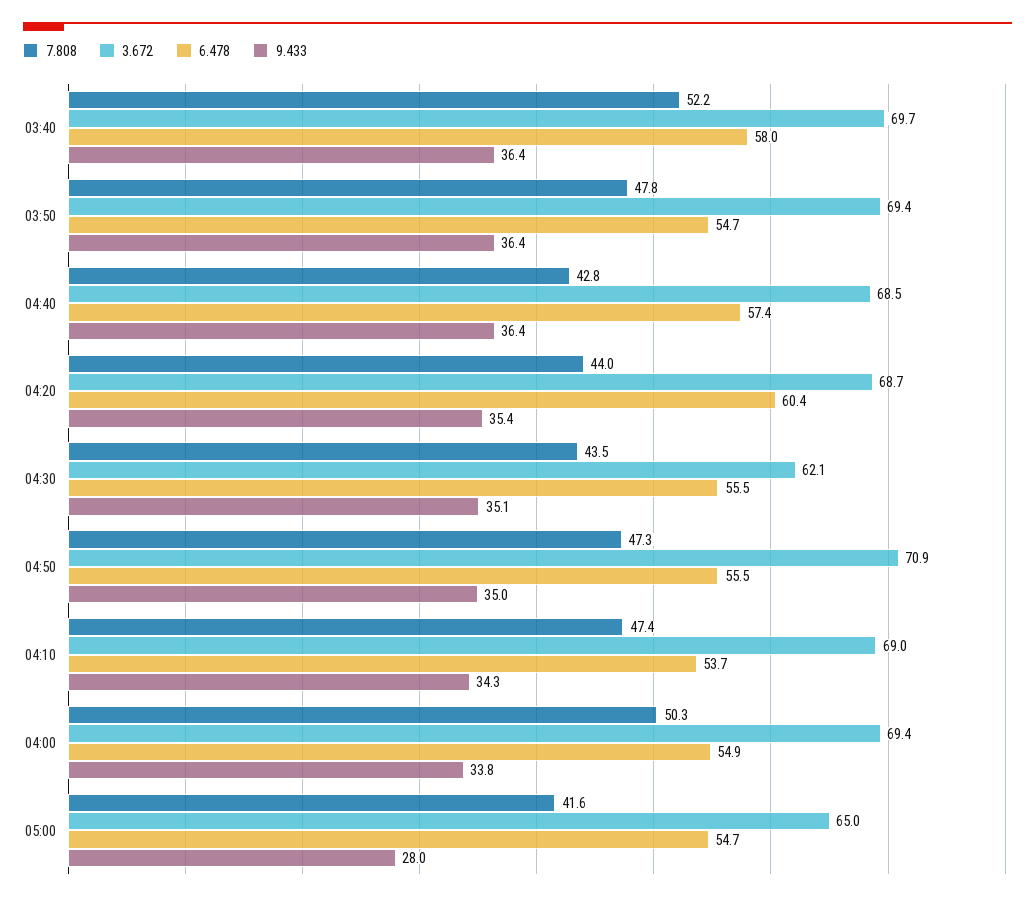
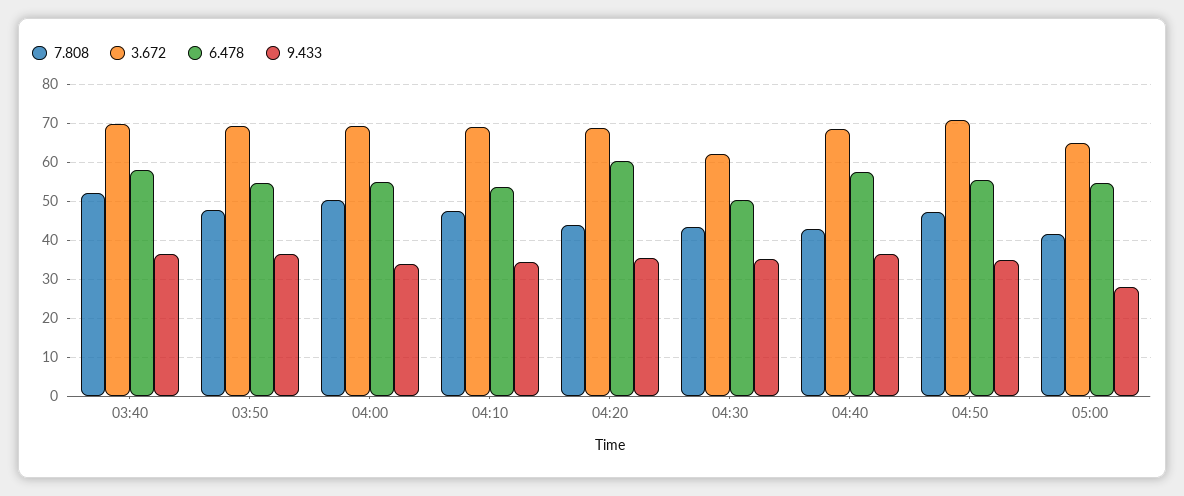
  {
    "7.808": {
      "03:40": 52.2,
      "03:50": 47.8,
      "04:40": 42.8,
      "04:20": 44,
      "04:30": 43.5,
      "04:50": 47.3,
      "04:10": 47.4,
      "04:00": 50.3,
      "05:00": 41.6
    },
    "3.672": {
      "03:40": 69.7,
      "03:50": 69.4,
      "04:40": 68.5,
      "04:20": 68.7,
      "04:30": 62.1,
      "04:50": 70.9,
      "04:10": 69,
      "04:00": 69.4,
      "05:00": 65
    },
    "6.478": {
      "03:40": 58,
      "03:50": 54.7,
      "04:40": 57.4,
      "04:20": 60.4,
-     "04:30": 55.5,
+     "04:30": 50,
      "04:50": 55.5,
      "04:10": 53.7,
      "04:00": 54.9,
      "05:00": 54.7
    },
    "9.433": {
      "03:40": 36.4,
      "03:50": 36.4,
      "04:40": 36.4,
      "04:20": 35.4,
      "04:30": 35.1,
      "04:50": 35,
      "04:10": 34.3,
      "04:00": 33.8,
      "05:00": 28
    }
  }

